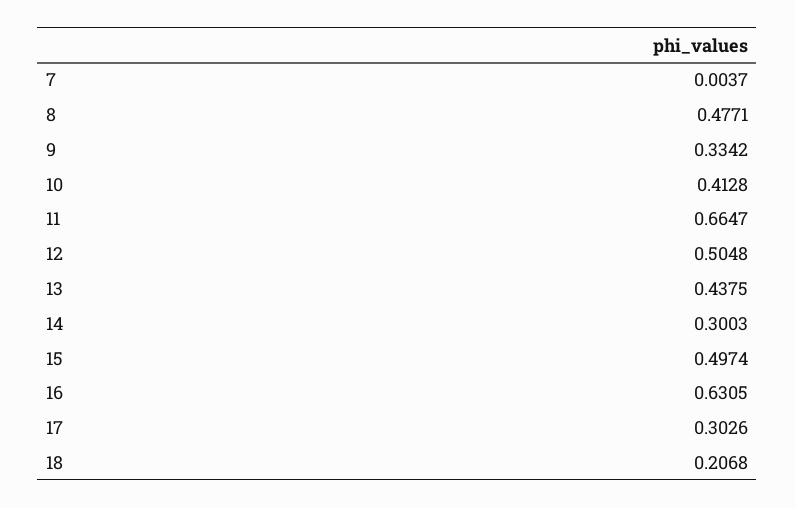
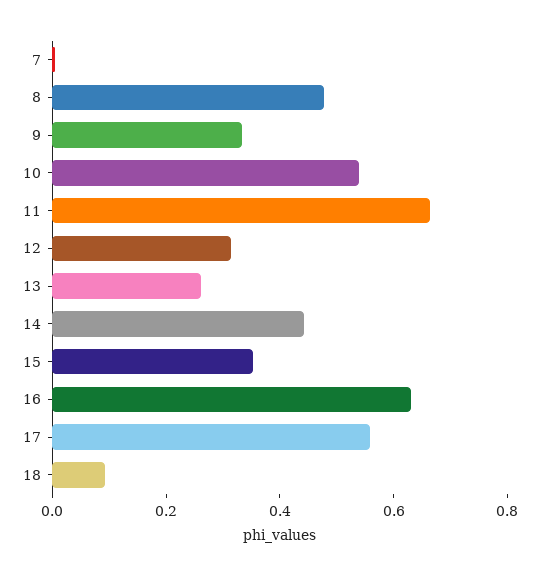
  {
    "7": 0.0037,
    "8": 0.4771,
    "9": 0.3342,
-   "10": 0.4128,
+   "10": 0.55,
    "11": 0.6647,
-   "12": 0.5048,
+   "12": 0.3,
-   "13": 0.4375,
+   "13": 0.25,
-   "14": 0.3003,
+   "14": 0.45,
-   "15": 0.4974,
+   "15": 0.35,
    "16": 0.6305,
-   "17": 0.3026,
+   "17": 0.55,
-   "18": 0.2068
+   "18": 0.1
  }

